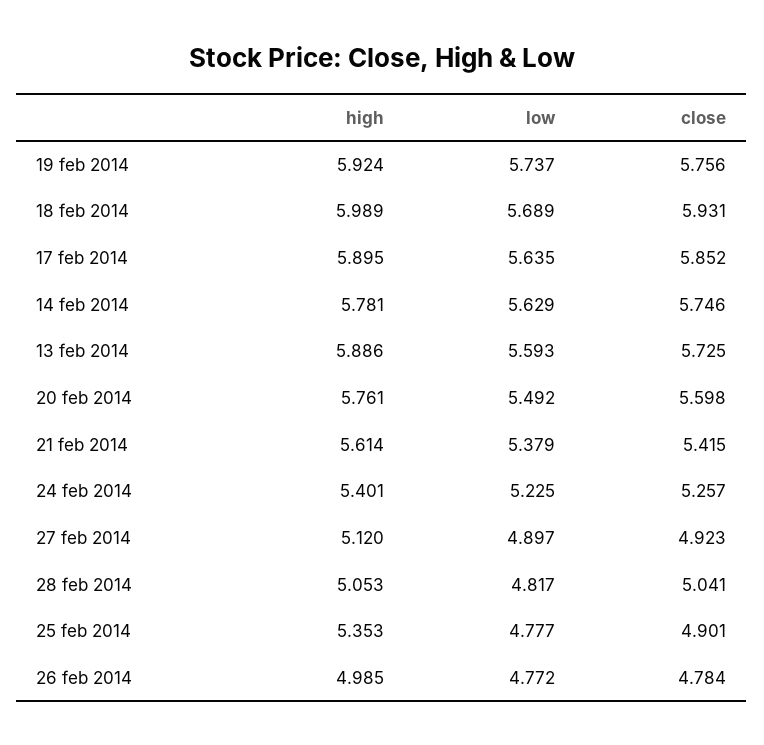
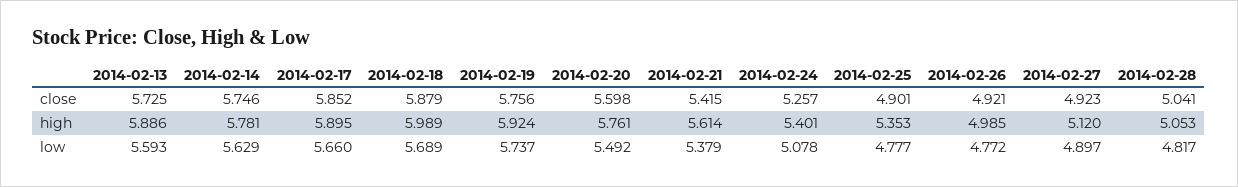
  {
    "high": {
      "19 feb 2014": 5.924,
      "18 feb 2014": 5.989,
      "17 feb 2014": 5.895,
      "14 feb 2014": 5.781,
      "13 feb 2014": 5.886,
      "20 feb 2014": 5.761,
      "21 feb 2014": 5.614,
      "24 feb 2014": 5.401,
      "27 feb 2014": 5.12,
      "28 feb 2014": 5.053,
      "25 feb 2014": 5.353,
      "26 feb 2014": 4.985
    },
    "low": {
      "19 feb 2014": 5.737,
      "18 feb 2014": 5.689,
-     "17 feb 2014": 5.635,
+     "17 feb 2014": 5.66,
      "14 feb 2014": 5.629,
      "13 feb 2014": 5.593,
      "20 feb 2014": 5.492,
      "21 feb 2014": 5.379,
-     "24 feb 2014": 5.225,
+     "24 feb 2014": 5.078,
      "27 feb 2014": 4.897,
      "28 feb 2014": 4.817,
      "25 feb 2014": 4.777,
      "26 feb 2014": 4.772
    },
    "close": {
      "19 feb 2014": 5.756,
-     "18 feb 2014": 5.931,
+     "18 feb 2014": 5.879,
      "17 feb 2014": 5.852,
      "14 feb 2014": 5.746,
      "13 feb 2014": 5.725,
      "20 feb 2014": 5.598,
      "21 feb 2014": 5.415,
      "24 feb 2014": 5.257,
      "27 feb 2014": 4.923,
      "28 feb 2014": 5.041,
      "25 feb 2014": 4.901,
-     "26 feb 2014": 4.784
+     "26 feb 2014": 4.921
    }
  }

